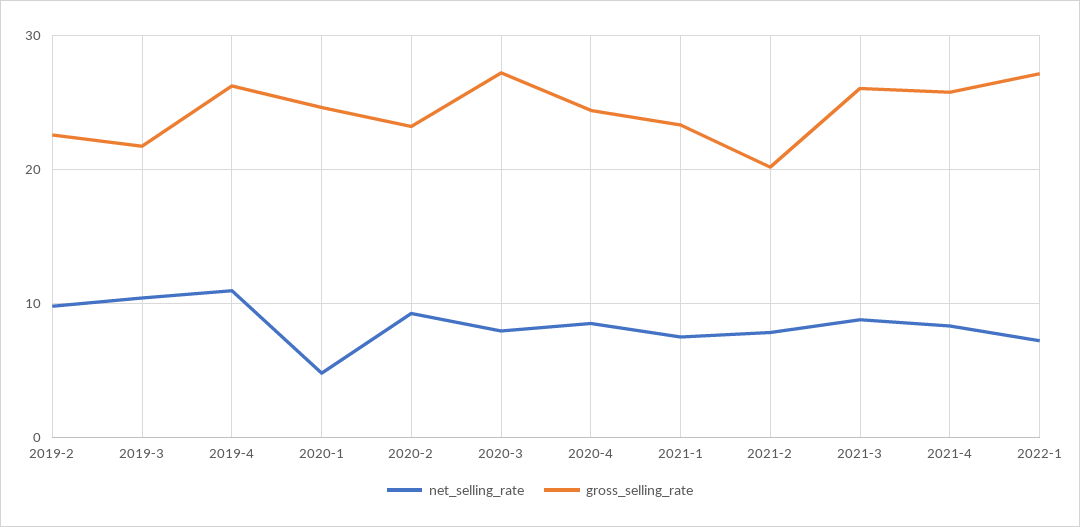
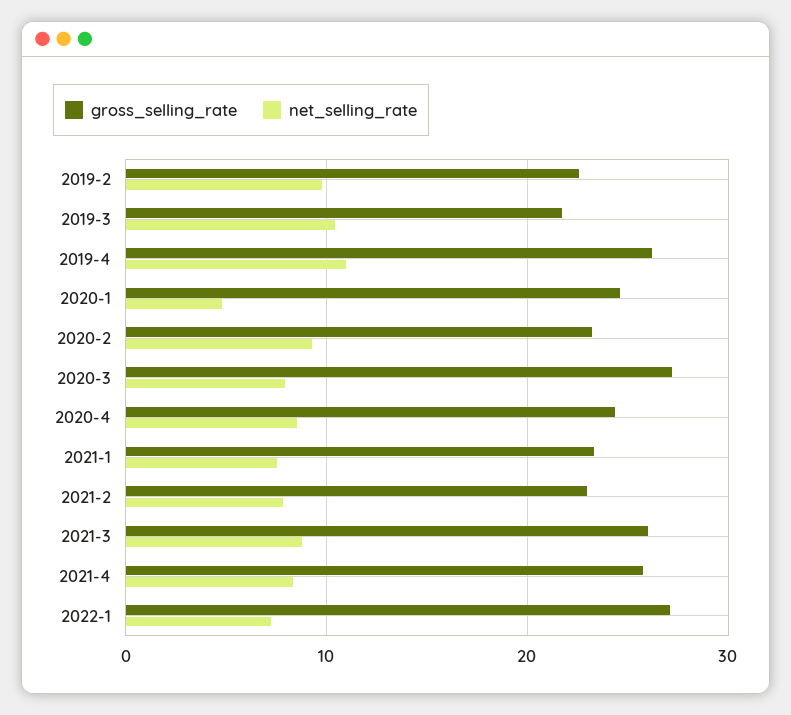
  {
    "net_selling_rate": {
      "2019-2": 10,
      "2019-3": 10,
      "2019-4": 11,
      "2020-1": 5,
      "2020-2": 9,
      "2020-3": 8,
      "2020-4": 9,
      "2021-1": 8,
      "2021-2": 8,
      "2021-3": 9,
      "2021-4": 8,
      "2022-1": 7
    },
    "gross_selling_rate": {
      "2019-2": 23,
      "2019-3": 22,
      "2019-4": 26,
      "2020-1": 25,
      "2020-2": 23,
      "2020-3": 27,
      "2020-4": 24,
      "2021-1": 23,
-     "2021-2": 20,
+     "2021-2": 23,
      "2021-3": 26,
      "2021-4": 26,
      "2022-1": 27
    }
  }

